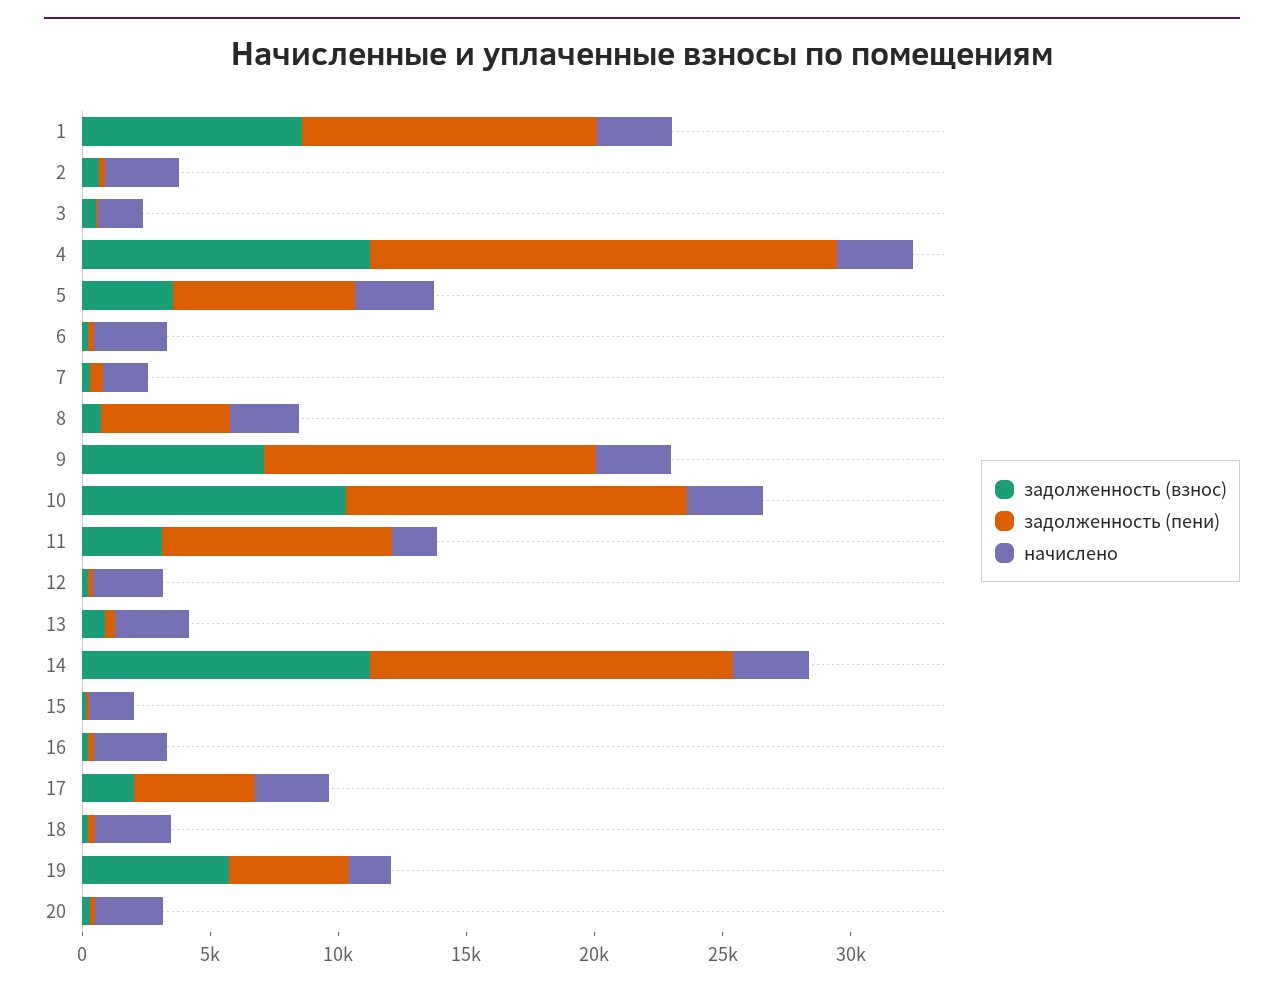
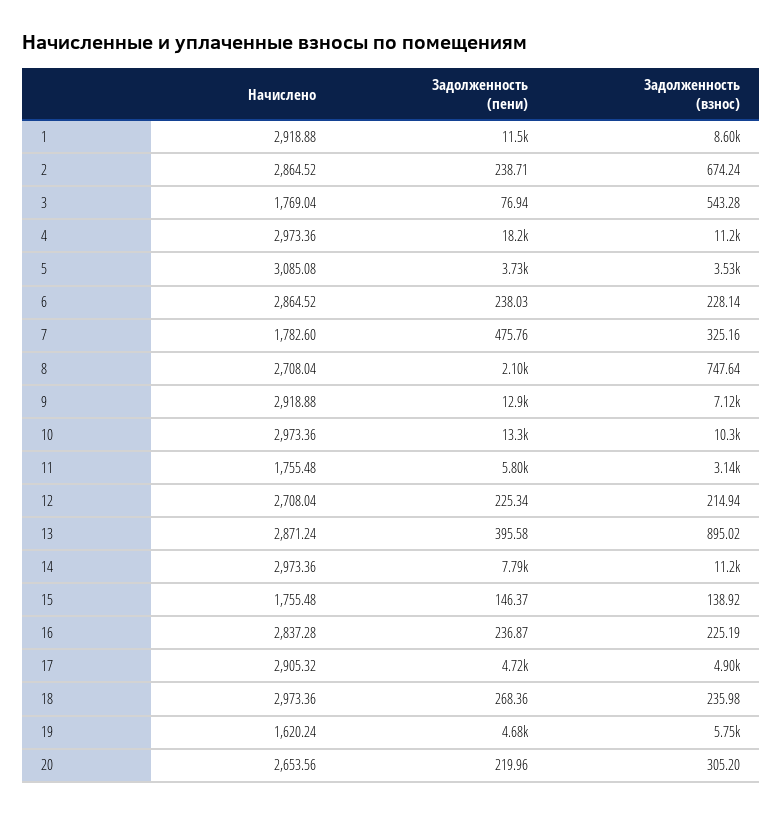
  {
    "задолженность (взнос)": {
      "1": 8600,
      "2": 674.24,
      "3": 543.28,
      "4": 11200,
      "5": 3530,
      "6": 228.14,
      "7": 325.16,
      "8": 747.64,
      "9": 7120,
      "10": 10300,
      "11": 3140,
      "12": 214.94,
      "13": 895.02,
      "14": 11200,
      "15": 138.92,
      "16": 225.19,
-     "17": 2000,
+     "17": 4900,
      "18": 235.98,
      "19": 5750,
      "20": 305.2
    },
    "задолженность (пени)": {
      "1": 11500,
      "2": 238.71,
      "3": 76.94,
      "4": 18200,
-     "5": 7000,
+     "5": 3730,
      "6": 238.03,
      "7": 475.76,
-     "8": 5000,
+     "8": 2100,
      "9": 12900,
      "10": 13300,
-     "11": 9000,
+     "11": 5800,
      "12": 225.34,
      "13": 395.58,
-     "14": 14000,
+     "14": 7790,
      "15": 146.37,
      "16": 236.87,
      "17": 4720,
      "18": 268.36,
      "19": 4680,
      "20": 219.96
    },
    "начислено": {
      "1": 2918.88,
      "2": 2864.52,
      "3": 1769.04,
      "4": 2973.36,
      "5": 3085.08,
      "6": 2864.52,
      "7": 1782.6,
      "8": 2708.04,
      "9": 2918.88,
      "10": 2973.36,
      "11": 1755.48,
      "12": 2708.04,
      "13": 2871.24,
      "14": 2973.36,
      "15": 1755.48,
      "16": 2837.28,
      "17": 2905.32,
      "18": 2973.36,
      "19": 1620.24,
      "20": 2653.56
    }
  }

